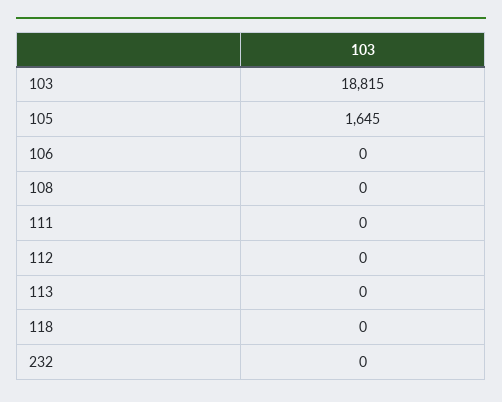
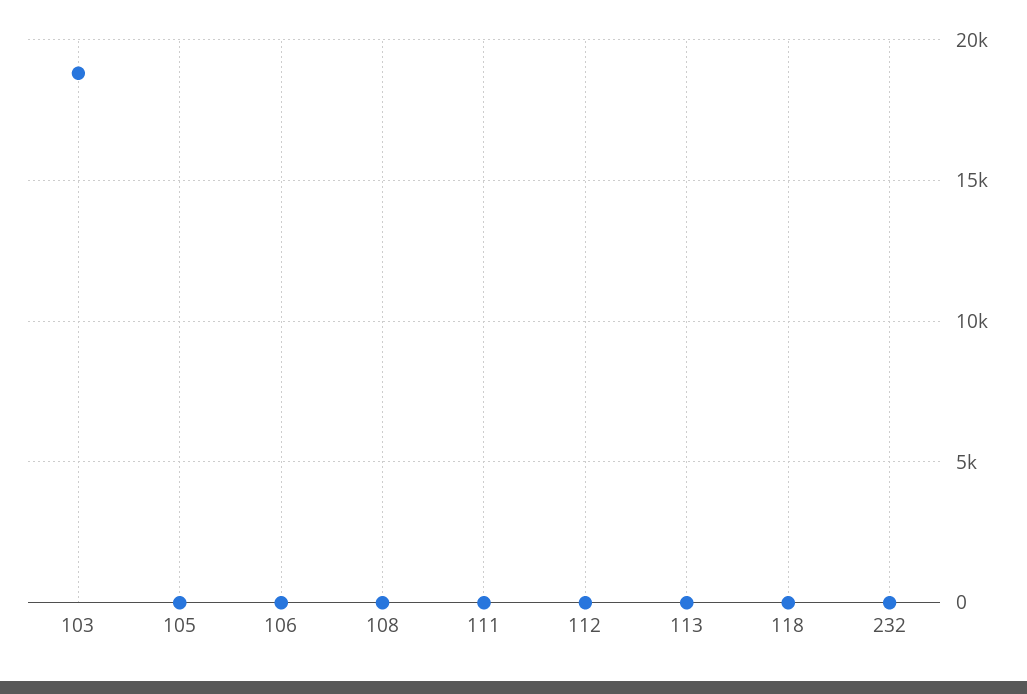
  {
    "103": 18815,
-   "105": 1645,
+   "105": 0,
    "106": 0,
    "108": 0,
    "111": 0,
    "112": 0,
    "113": 0,
    "118": 0,
    "232": 0
  }

